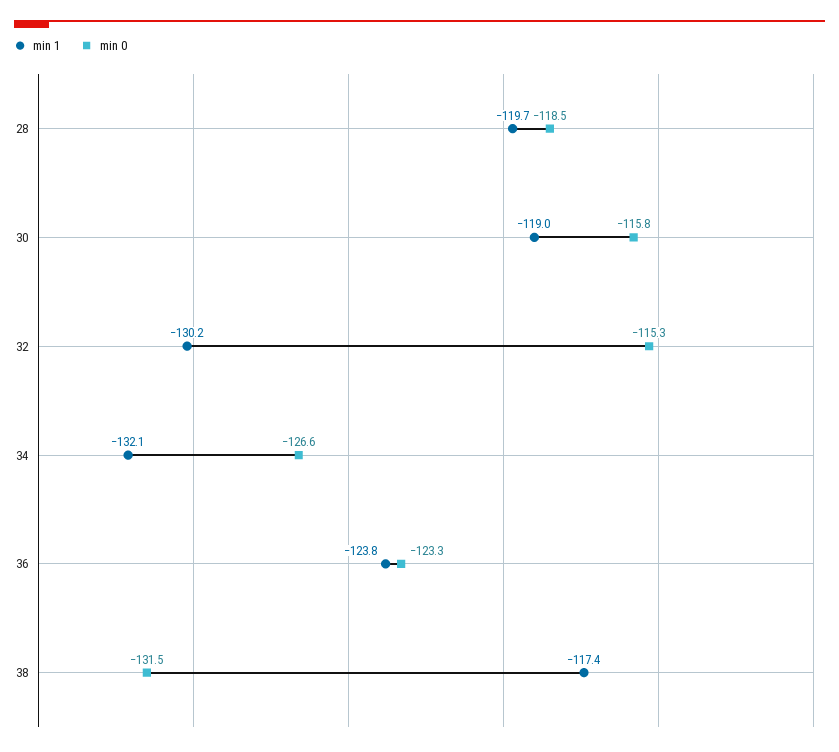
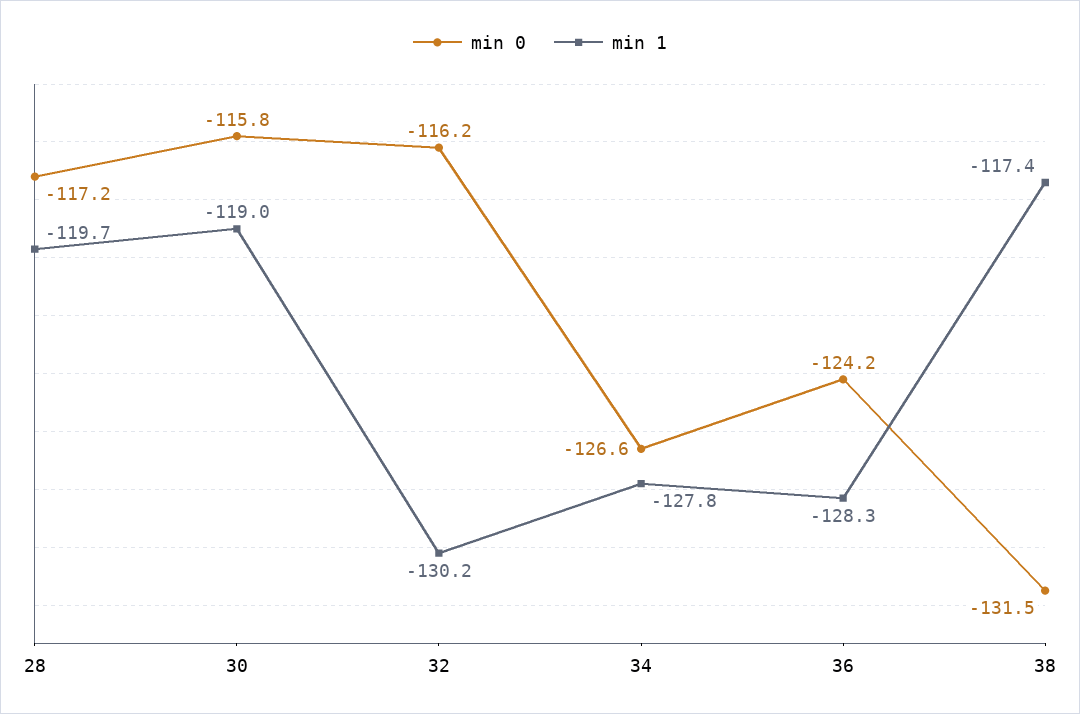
  {
    "min 1": {
      "28": -119.7,
      "30": -119,
      "32": -130.2,
-     "34": -132.1,
+     "34": -127.8,
-     "36": -123.8,
+     "36": -128.3,
      "38": -117.4
    },
    "min 0": {
-     "28": -118.5,
+     "28": -117.2,
      "30": -115.8,
-     "32": -115.3,
+     "32": -116.2,
      "34": -126.6,
-     "36": -123.3,
+     "36": -124.2,
      "38": -131.5
    }
  }

